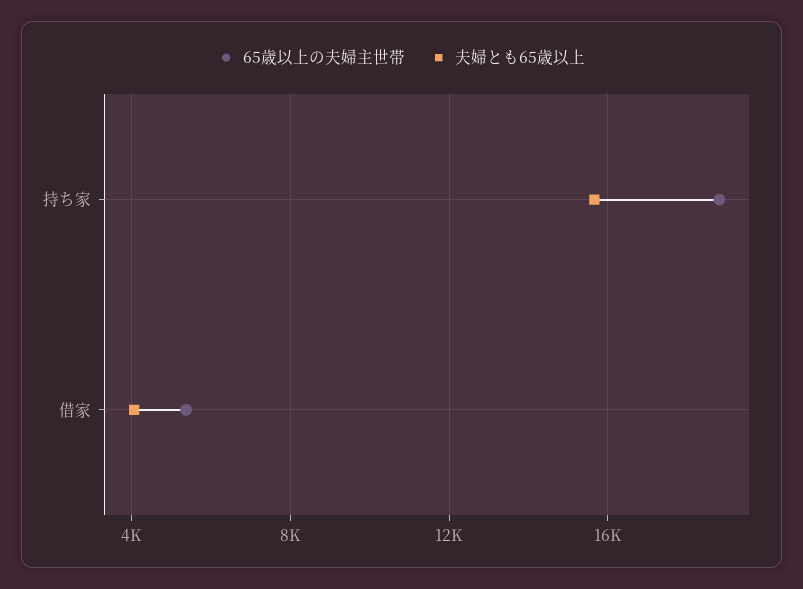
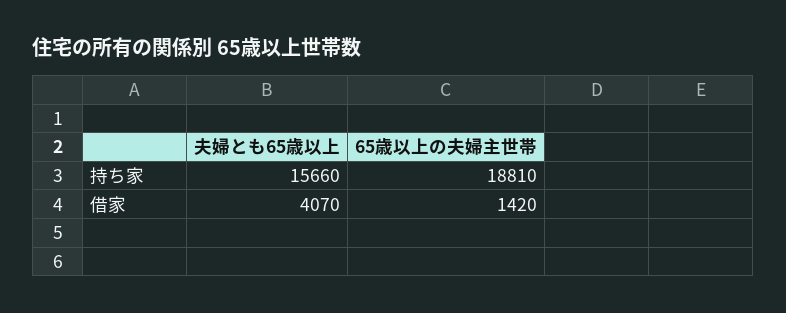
  {
    "65歳以上の夫婦主世帯": {
      "持ち家": 18810,
-     "借家": 5500
+     "借家": 1420
    },
    "夫婦とも65歳以上": {
      "持ち家": 15660,
      "借家": 4070
    }
  }

